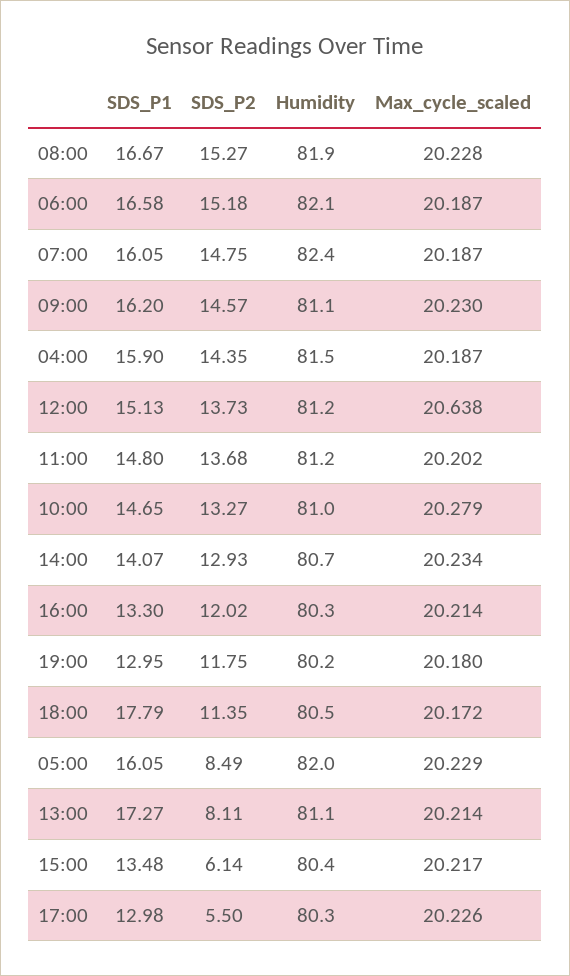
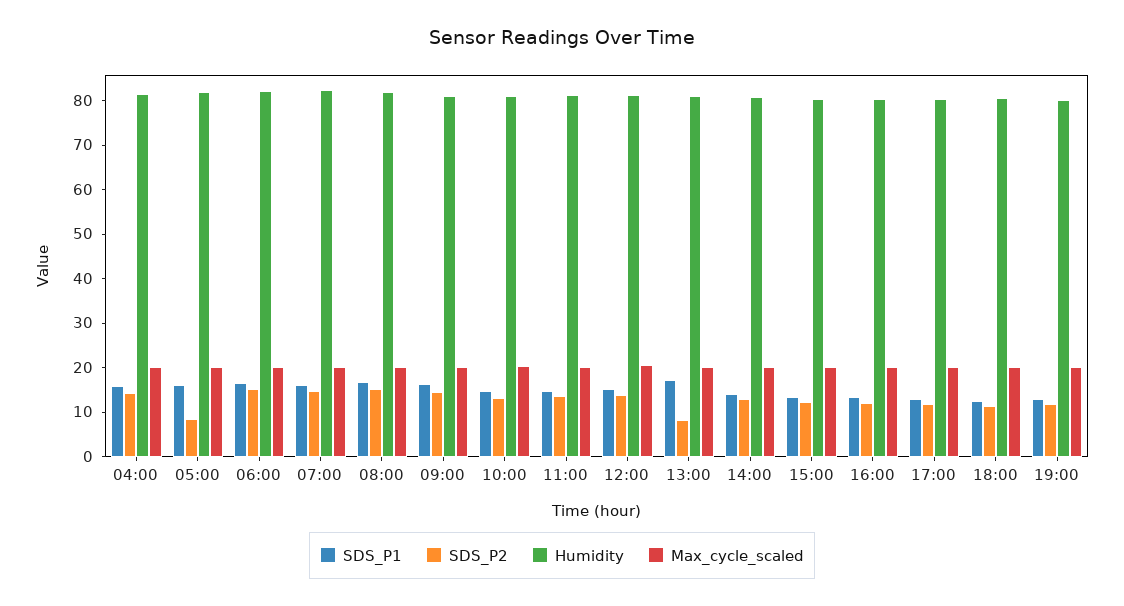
  {
    "SDS_P1": {
      "08:00": 16.67,
      "06:00": 16.58,
      "07:00": 16.05,
      "09:00": 16.2,
      "04:00": 15.9,
      "12:00": 15.13,
      "11:00": 14.8,
      "10:00": 14.65,
      "14:00": 14.07,
      "16:00": 13.3,
      "19:00": 12.95,
-     "18:00": 17.79,
+     "18:00": 12,
      "05:00": 16.05,
      "13:00": 17.27,
      "15:00": 13.48,
      "17:00": 12.98
    },
    "SDS_P2": {
      "08:00": 15.27,
      "06:00": 15.18,
      "07:00": 14.75,
      "09:00": 14.57,
      "04:00": 14.35,
      "12:00": 13.73,
      "11:00": 13.68,
      "10:00": 13.27,
      "14:00": 12.93,
      "16:00": 12.02,
      "19:00": 11.75,
      "18:00": 11.35,
      "05:00": 8.49,
      "13:00": 8.11,
-     "15:00": 6.14,
+     "15:00": 12,
-     "17:00": 5.5
+     "17:00": 12
    },
    "Humidity": {
      "08:00": 81.9,
      "06:00": 82.1,
      "07:00": 82.4,
      "09:00": 81.1,
      "04:00": 81.5,
      "12:00": 81.2,
      "11:00": 81.2,
      "10:00": 81,
      "14:00": 80.7,
      "16:00": 80.3,
      "19:00": 80.2,
      "18:00": 80.5,
      "05:00": 82,
      "13:00": 81.1,
      "15:00": 80.4,
      "17:00": 80.3
    },
    "Max_cycle_scaled": {
      "08:00": 20.228,
      "06:00": 20.187,
      "07:00": 20.187,
      "09:00": 20.23,
      "04:00": 20.187,
      "12:00": 20.638,
      "11:00": 20.202,
      "10:00": 20.279,
      "14:00": 20.234,
      "16:00": 20.214,
      "19:00": 20.18,
      "18:00": 20.172,
      "05:00": 20.229,
      "13:00": 20.214,
      "15:00": 20.217,
      "17:00": 20.226
    }
  }

